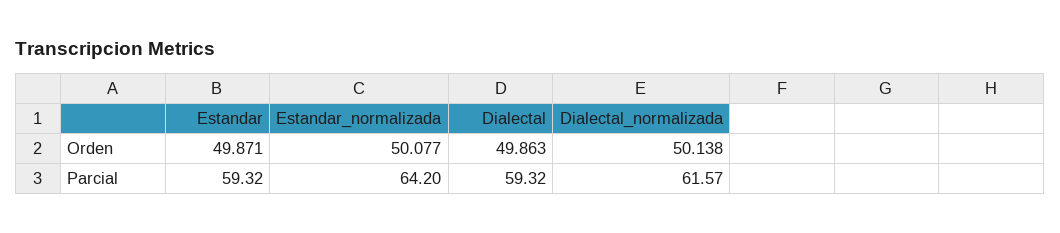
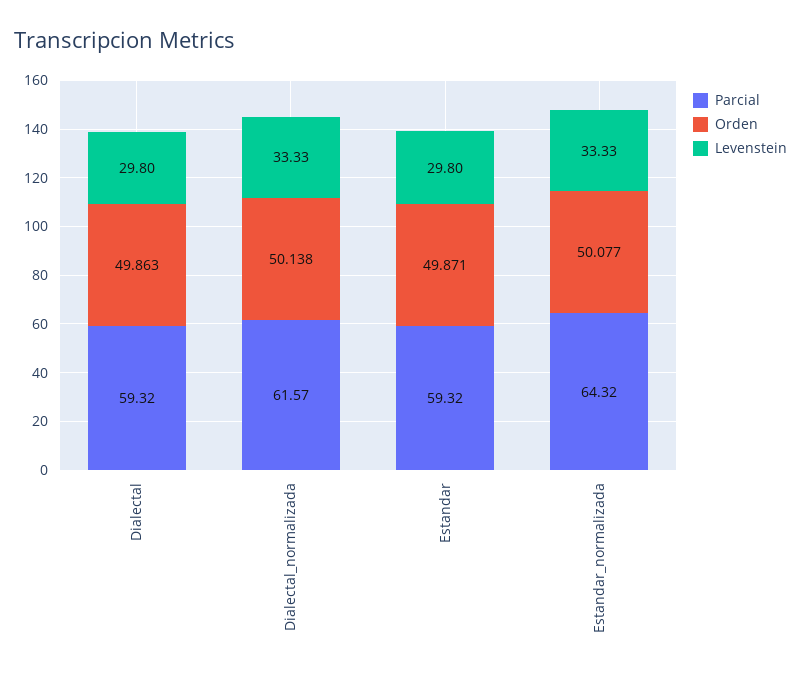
  {
    "Orden": {
      "Estandar": 49.871,
      "Estandar_normalizada": 50.077,
      "Dialectal": 49.863,
      "Dialectal_normalizada": 50.138
    },
    "Parcial": {
      "Estandar": 59.32,
-     "Estandar_normalizada": 64.2,
+     "Estandar_normalizada": 64.32,
      "Dialectal": 59.32,
      "Dialectal_normalizada": 61.57
-   }
+   },
+   "Levenstein": {
+     "Dialectal": 29.8,
+     "Dialectal_normalizada": 33.33,
+     "Estandar": 29.8,
+     "Estandar_normalizada": 33.33
+   }
  }

